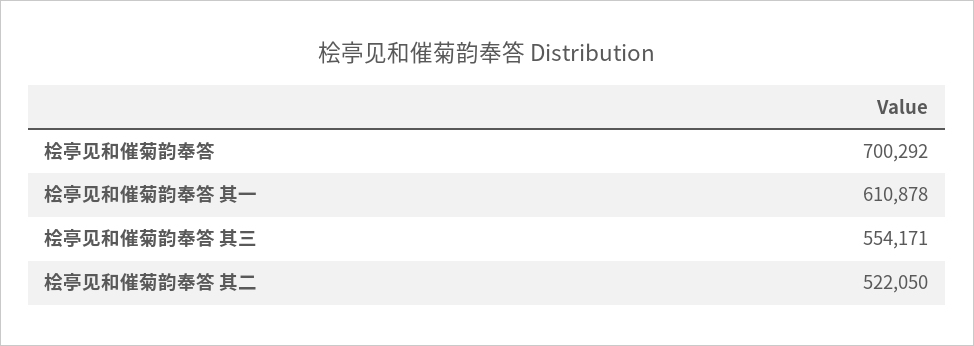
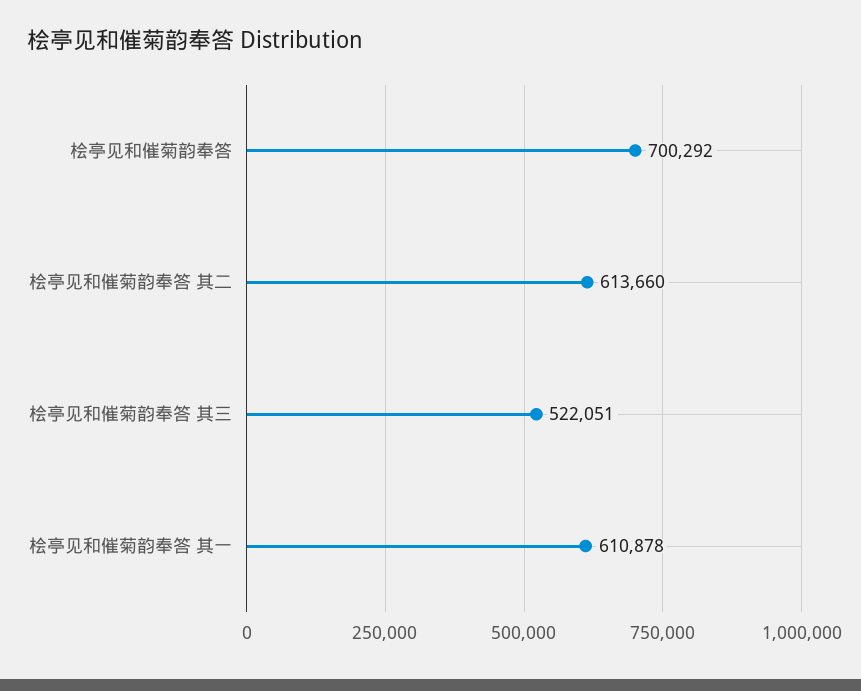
  {
    "桧亭见和催菊韵奉答": 700292,
    "桧亭见和催菊韵奉答 其一": 610878,
-   "桧亭见和催菊韵奉答 其三": 554171,
+   "桧亭见和催菊韵奉答 其三": 522051,
-   "桧亭见和催菊韵奉答 其二": 522050
+   "桧亭见和催菊韵奉答 其二": 613660
  }

